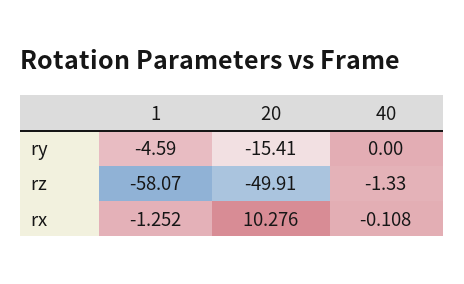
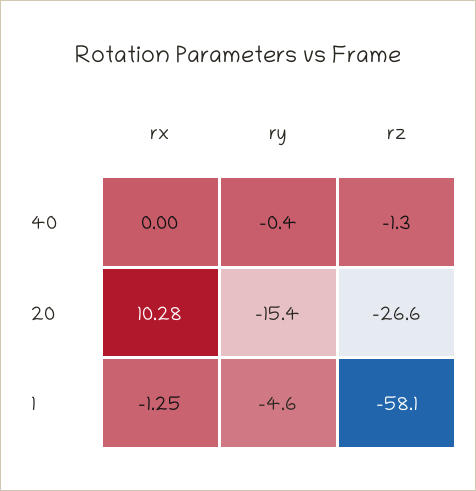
  {
    "1": {
      "ry": -4.59,
      "rz": -58.07,
      "rx": -1.252
    },
    "20": {
      "ry": -15.41,
-     "rz": -49.91,
+     "rz": -26.6,
      "rx": 10.276
    },
    "40": {
-     "ry": 0,
+     "ry": -0.4,
      "rz": -1.33,
-     "rx": -0.108
+     "rx": 0
    }
  }

